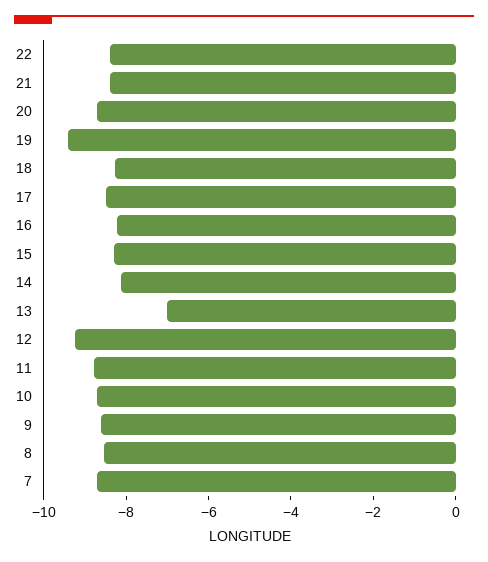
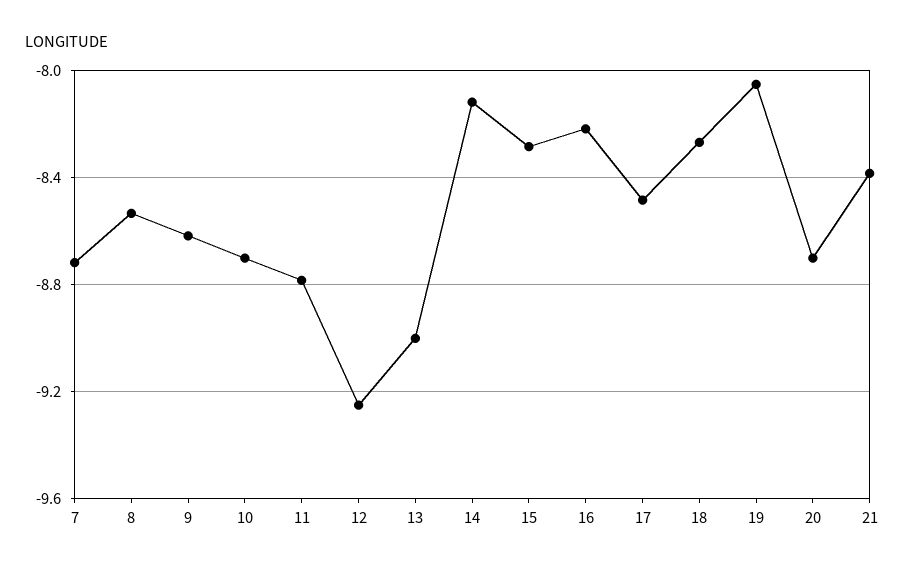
  {
-   "22": -8.5,
    "21": -8.4,
    "20": -8.7,
-   "19": -9.5,
+   "19": -8.05,
    "18": -8.25,
    "17": -8.5,
    "16": -8.2,
    "15": -8.3,
    "14": -8.1,
-   "13": -7,
+   "13": -9,
    "12": -9.25,
    "11": -8.8,
    "10": -8.7,
    "9": -8.6,
    "8": -8.55,
    "7": -8.7
  }

